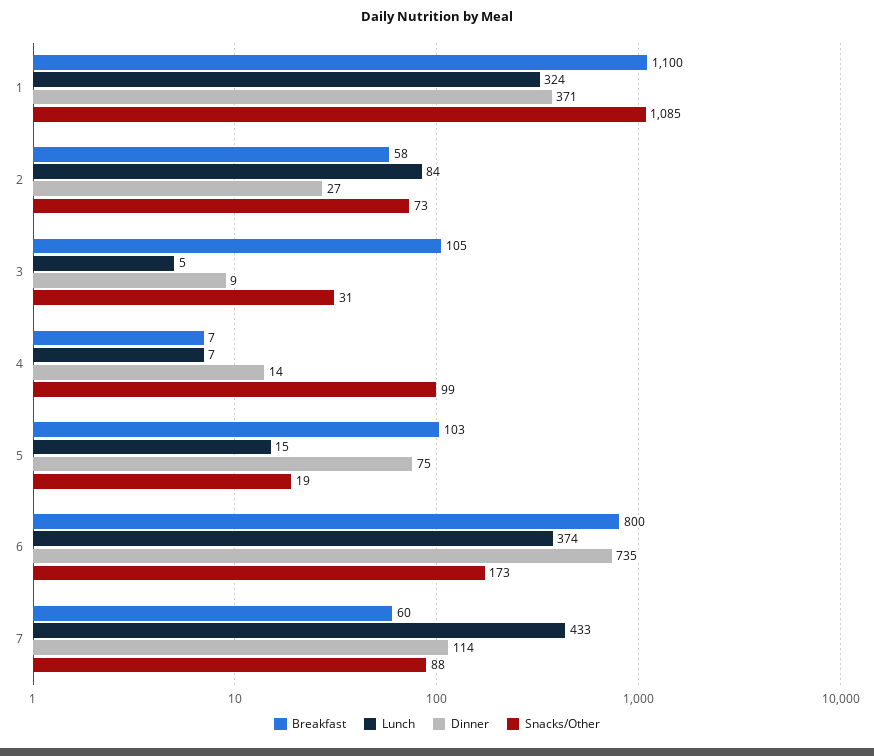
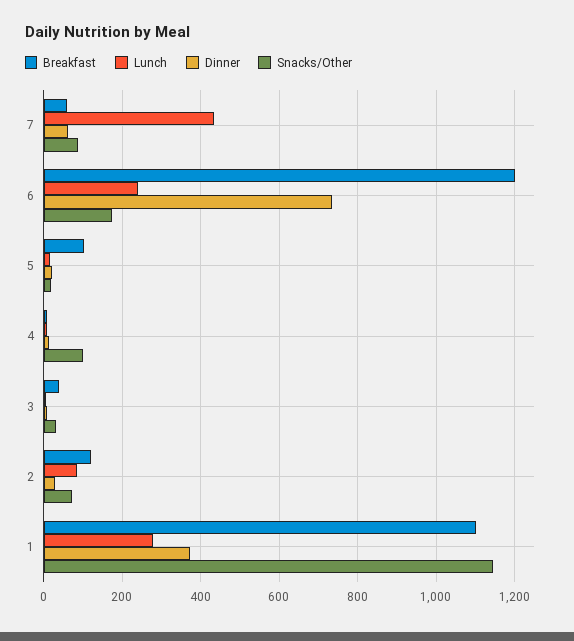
  {
    "Breakfast": {
      "1": 1100,
-     "2": 58,
+     "2": 120,
-     "3": 105,
+     "3": 40,
      "4": 7,
      "5": 103,
-     "6": 800,
+     "6": 1200,
      "7": 60
    },
    "Lunch": {
-     "1": 324,
+     "1": 280,
      "2": 84,
      "3": 5,
      "4": 7,
      "5": 15,
-     "6": 374,
+     "6": 240,
      "7": 433
    },
    "Dinner": {
      "1": 371,
      "2": 27,
      "3": 9,
      "4": 14,
-     "5": 75,
+     "5": 20,
      "6": 735,
-     "7": 114
+     "7": 60
    },
    "Snacks/Other": {
-     "1": 1085,
+     "1": 1140,
      "2": 73,
      "3": 31,
      "4": 99,
      "5": 19,
      "6": 173,
      "7": 88
    }
  }

